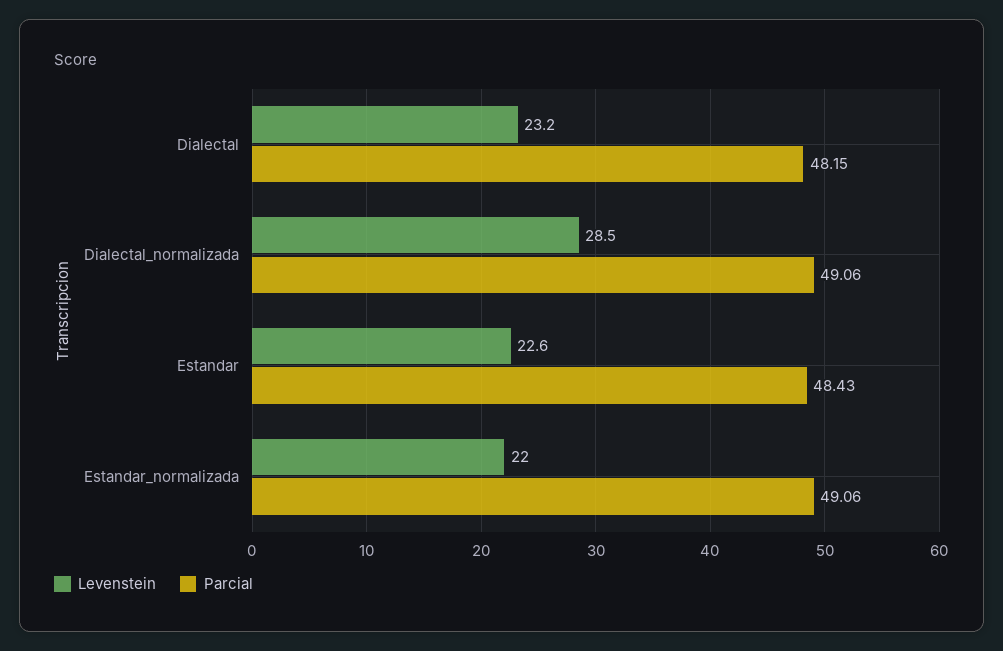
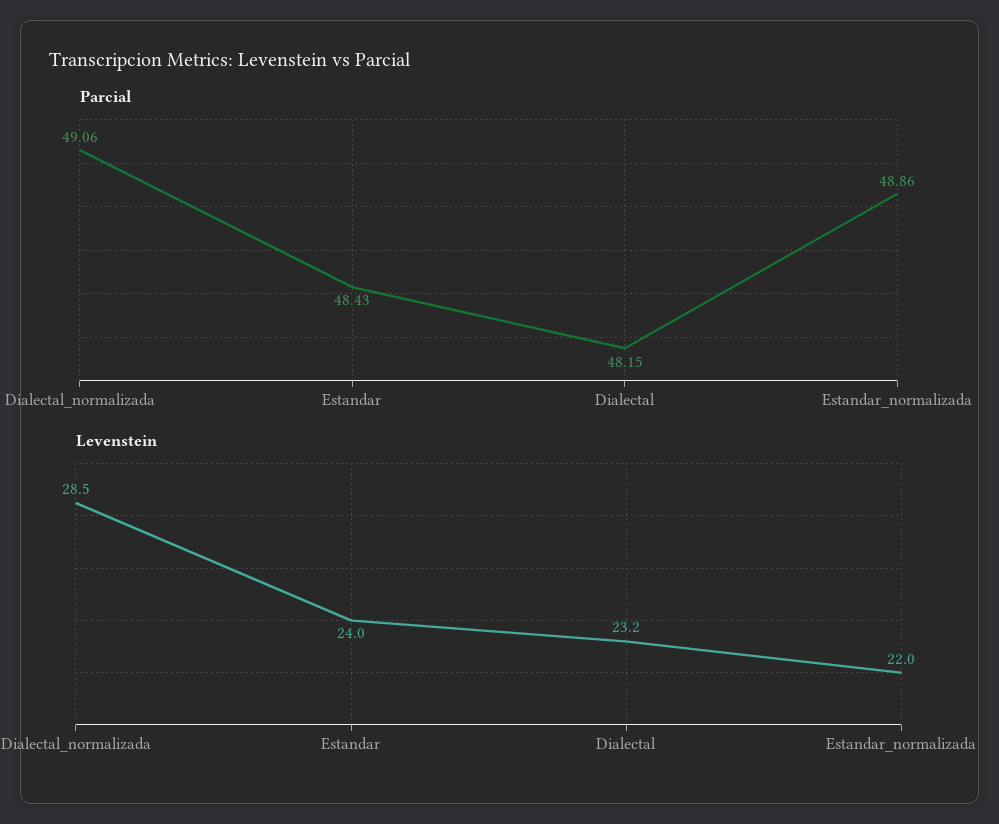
  {
    "Levenstein": {
      "Dialectal": 23.2,
      "Dialectal_normalizada": 28.5,
-     "Estandar": 22.6,
+     "Estandar": 24,
      "Estandar_normalizada": 22
    },
    "Parcial": {
      "Dialectal": 48.15,
      "Dialectal_normalizada": 49.06,
      "Estandar": 48.43,
-     "Estandar_normalizada": 49.06
+     "Estandar_normalizada": 48.86
    }
  }

